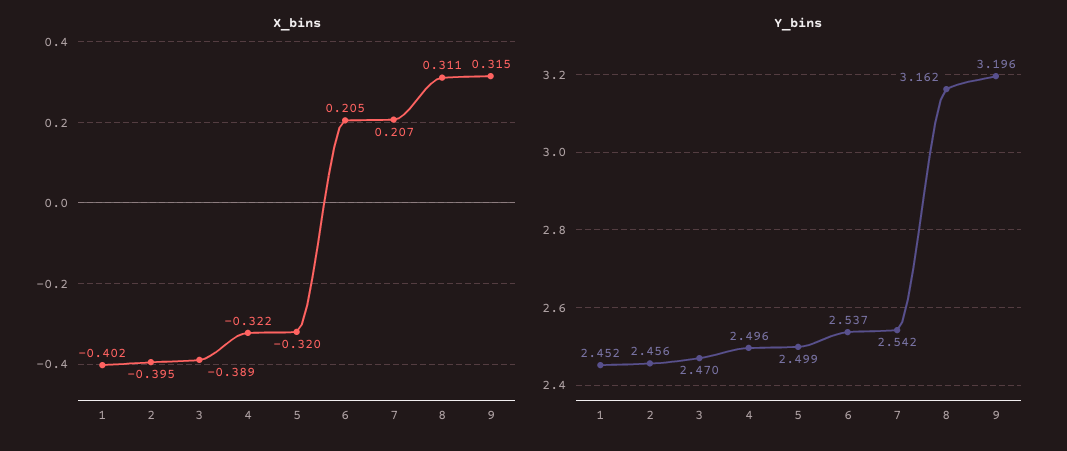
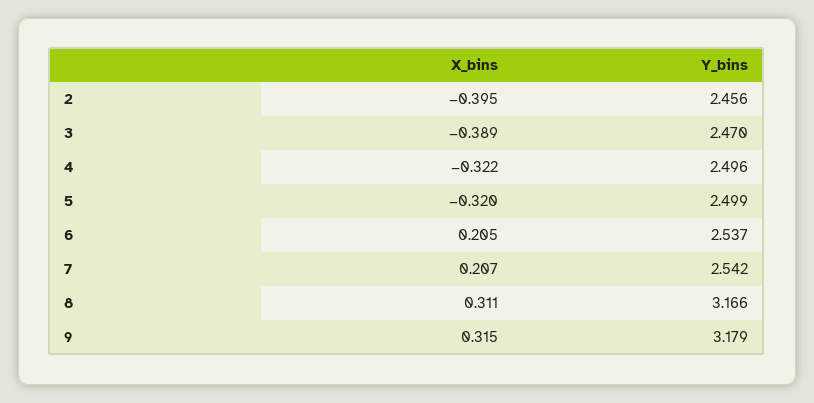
  {
    "X_bins": {
-     "1": -0.402,
      "2": -0.395,
      "3": -0.389,
      "4": -0.322,
      "5": -0.32,
      "6": 0.205,
      "7": 0.207,
      "8": 0.311,
      "9": 0.315
    },
    "Y_bins": {
-     "1": 2.452,
      "2": 2.456,
      "3": 2.47,
      "4": 2.496,
      "5": 2.499,
      "6": 2.537,
      "7": 2.542,
-     "8": 3.162,
+     "8": 3.166,
-     "9": 3.196
+     "9": 3.179
    }
  }

